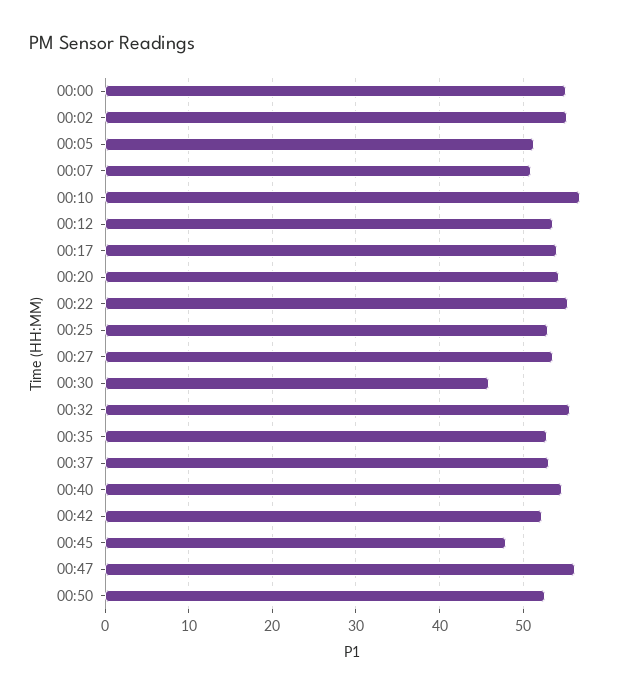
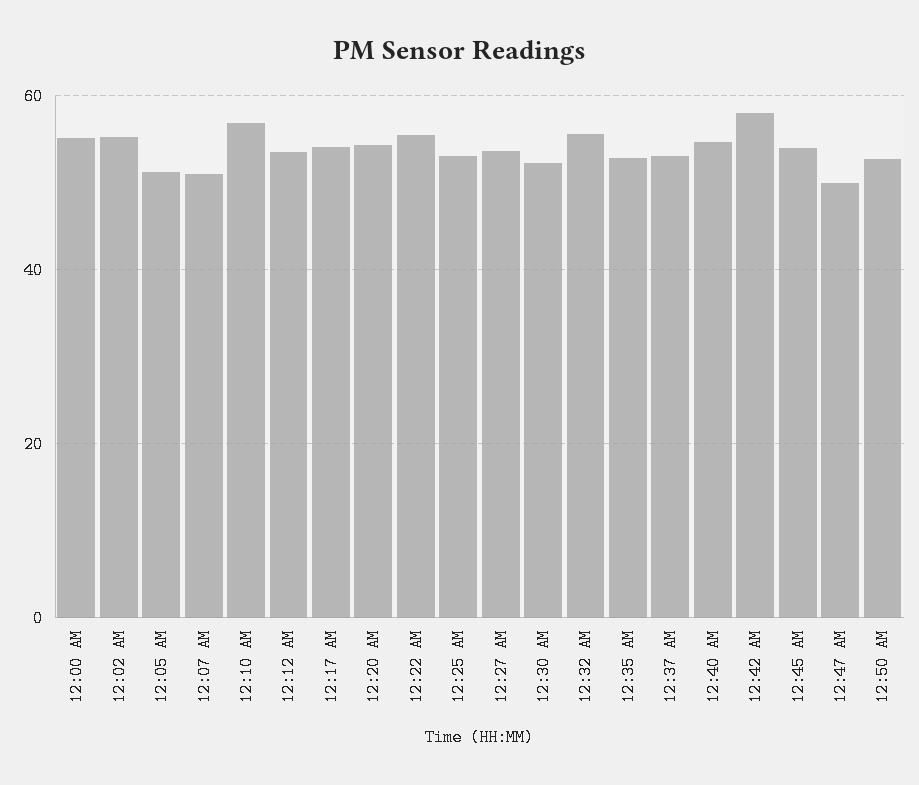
  {
    "00:00": 55,
    "00:02": 55,
    "00:05": 51,
    "00:07": 51,
    "00:10": 57,
    "00:12": 54,
    "00:17": 54,
    "00:20": 54,
    "00:22": 55,
    "00:25": 53,
    "00:27": 54,
-   "00:30": 46,
+   "00:30": 52,
    "00:32": 56,
    "00:35": 53,
    "00:37": 53,
    "00:40": 55,
-   "00:42": 52,
+   "00:42": 58,
-   "00:45": 48,
+   "00:45": 54,
-   "00:47": 56,
+   "00:47": 50,
    "00:50": 53
  }

